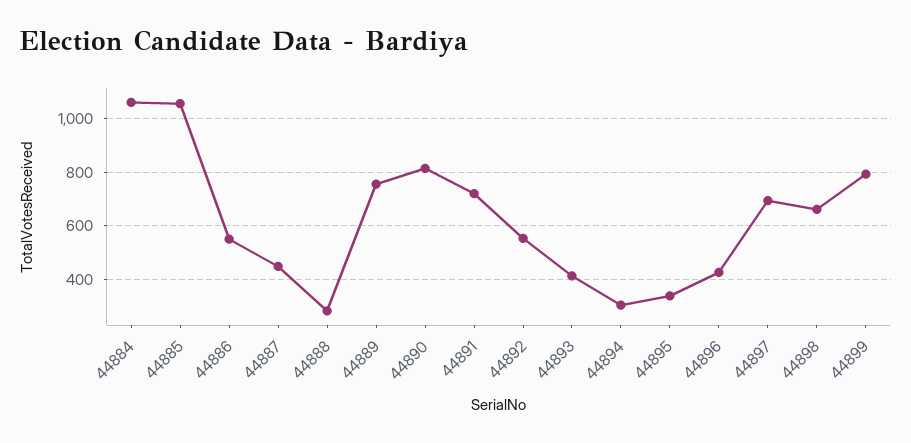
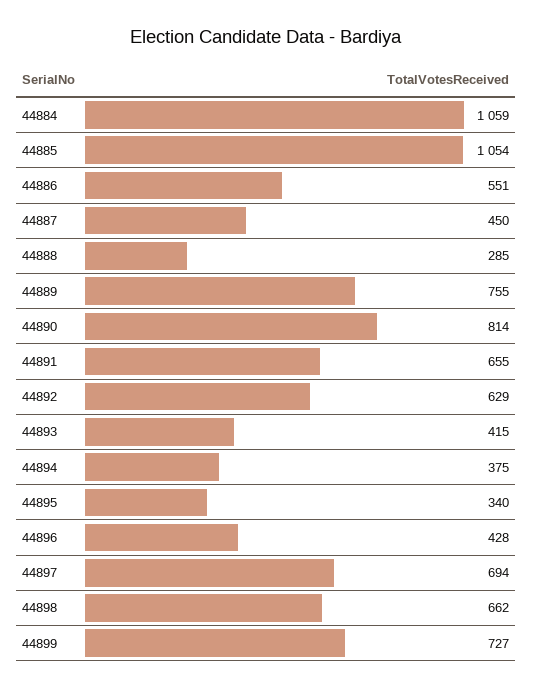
  {
    "44884": 1059,
    "44885": 1054,
    "44886": 551,
    "44887": 450,
    "44888": 285,
    "44889": 755,
    "44890": 814,
-   "44891": 725,
+   "44891": 655,
-   "44892": 550,
+   "44892": 629,
    "44893": 415,
-   "44894": 300,
+   "44894": 375,
    "44895": 340,
    "44896": 428,
    "44897": 694,
    "44898": 662,
-   "44899": 800
+   "44899": 727
  }

